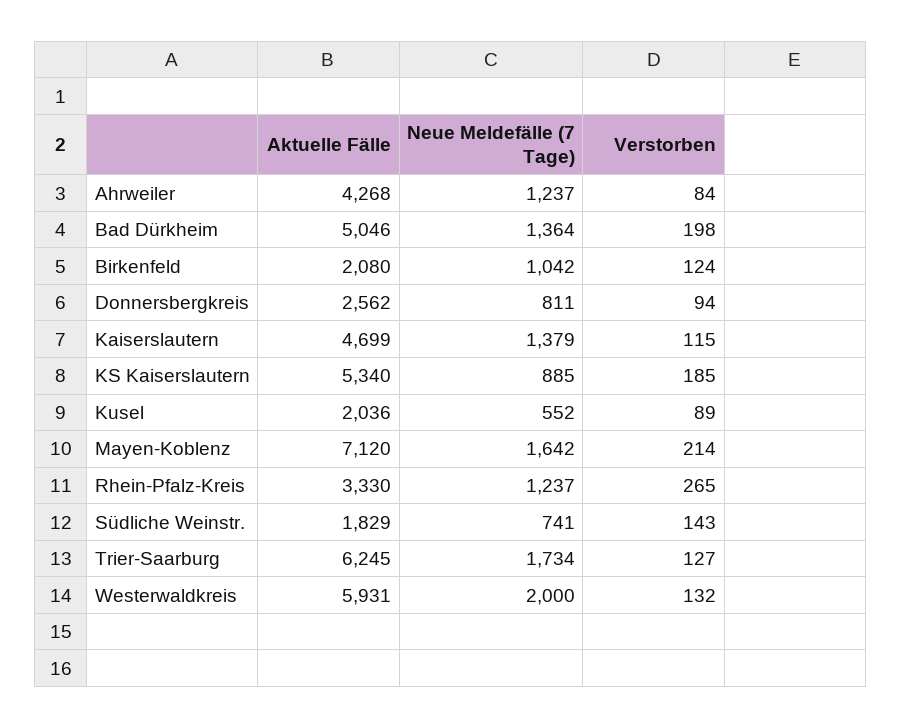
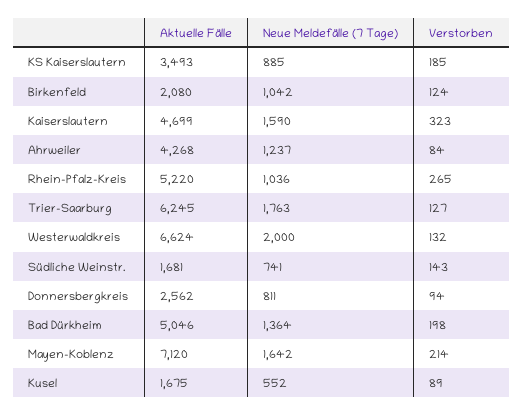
  {
    "Aktuelle Fälle": {
      "Ahrweiler": 4268,
      "Bad Dürkheim": 5046,
      "Birkenfeld": 2080,
      "Donnersbergkreis": 2562,
      "Kaiserslautern": 4699,
-     "KS Kaiserslautern": 5340,
+     "KS Kaiserslautern": 3493,
-     "Kusel": 2036,
+     "Kusel": 1675,
      "Mayen-Koblenz": 7120,
-     "Rhein-Pfalz-Kreis": 3330,
+     "Rhein-Pfalz-Kreis": 5220,
-     "Südliche Weinstr.": 1829,
+     "Südliche Weinstr.": 1681,
      "Trier-Saarburg": 6245,
-     "Westerwaldkreis": 5931
+     "Westerwaldkreis": 6624
    },
    "Neue Meldefälle (7 Tage)": {
      "Ahrweiler": 1237,
      "Bad Dürkheim": 1364,
      "Birkenfeld": 1042,
      "Donnersbergkreis": 811,
-     "Kaiserslautern": 1379,
+     "Kaiserslautern": 1590,
      "KS Kaiserslautern": 885,
      "Kusel": 552,
      "Mayen-Koblenz": 1642,
-     "Rhein-Pfalz-Kreis": 1237,
+     "Rhein-Pfalz-Kreis": 1036,
      "Südliche Weinstr.": 741,
-     "Trier-Saarburg": 1734,
+     "Trier-Saarburg": 1763,
      "Westerwaldkreis": 2000
    },
    "Verstorben": {
      "Ahrweiler": 84,
      "Bad Dürkheim": 198,
      "Birkenfeld": 124,
      "Donnersbergkreis": 94,
-     "Kaiserslautern": 115,
+     "Kaiserslautern": 323,
      "KS Kaiserslautern": 185,
      "Kusel": 89,
      "Mayen-Koblenz": 214,
      "Rhein-Pfalz-Kreis": 265,
      "Südliche Weinstr.": 143,
      "Trier-Saarburg": 127,
      "Westerwaldkreis": 132
    }
  }

